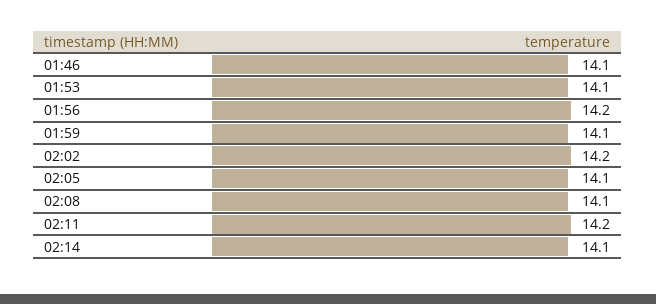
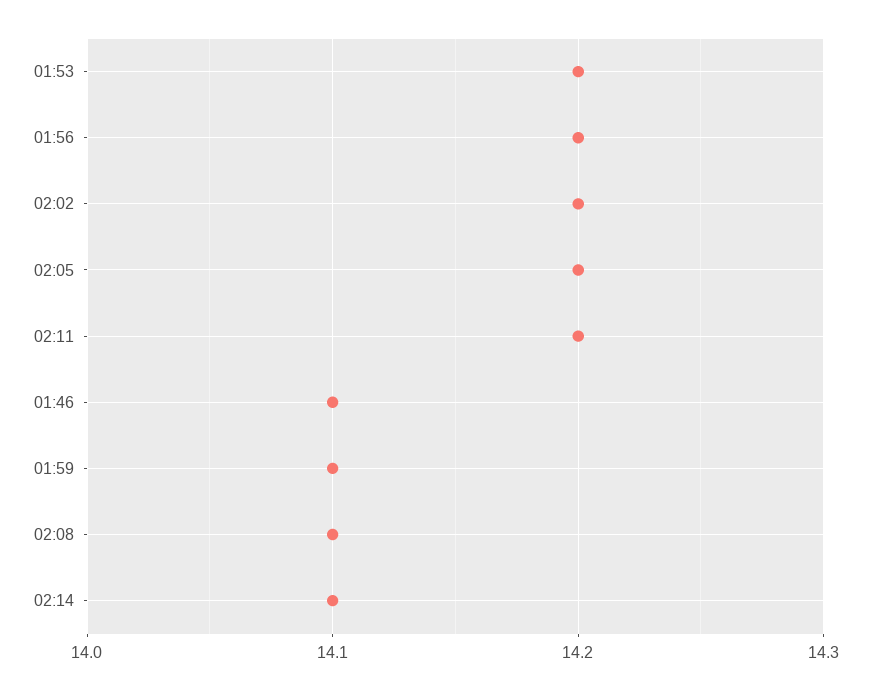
  {
    "01:46": 14.1,
-   "01:53": 14.1,
+   "01:53": 14.2,
    "01:56": 14.2,
    "01:59": 14.1,
    "02:02": 14.2,
-   "02:05": 14.1,
+   "02:05": 14.2,
    "02:08": 14.1,
    "02:11": 14.2,
    "02:14": 14.1
  }

